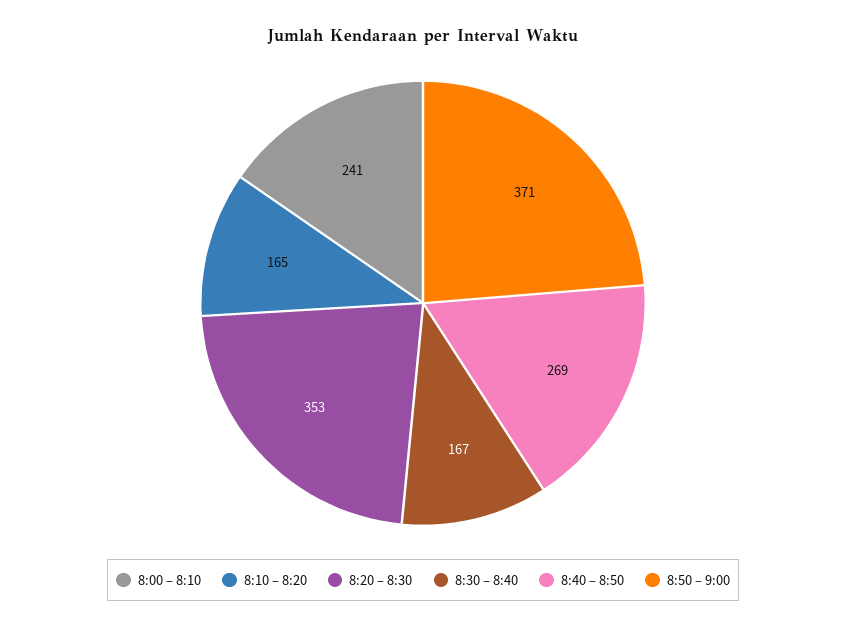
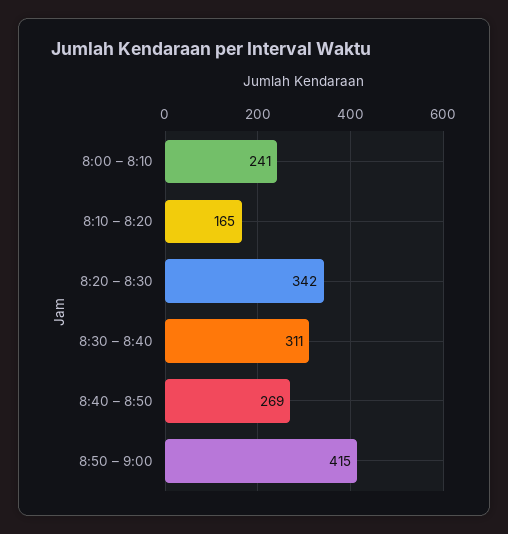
  {
    "8:00 – 8:10": 241,
    "8:10 – 8:20": 165,
-   "8:20 – 8:30": 353,
+   "8:20 – 8:30": 342,
-   "8:30 – 8:40": 167,
+   "8:30 – 8:40": 311,
    "8:40 – 8:50": 269,
-   "8:50 – 9:00": 371
+   "8:50 – 9:00": 415
  }

